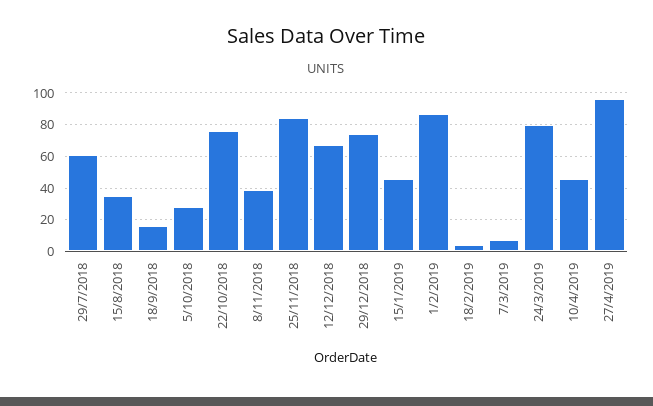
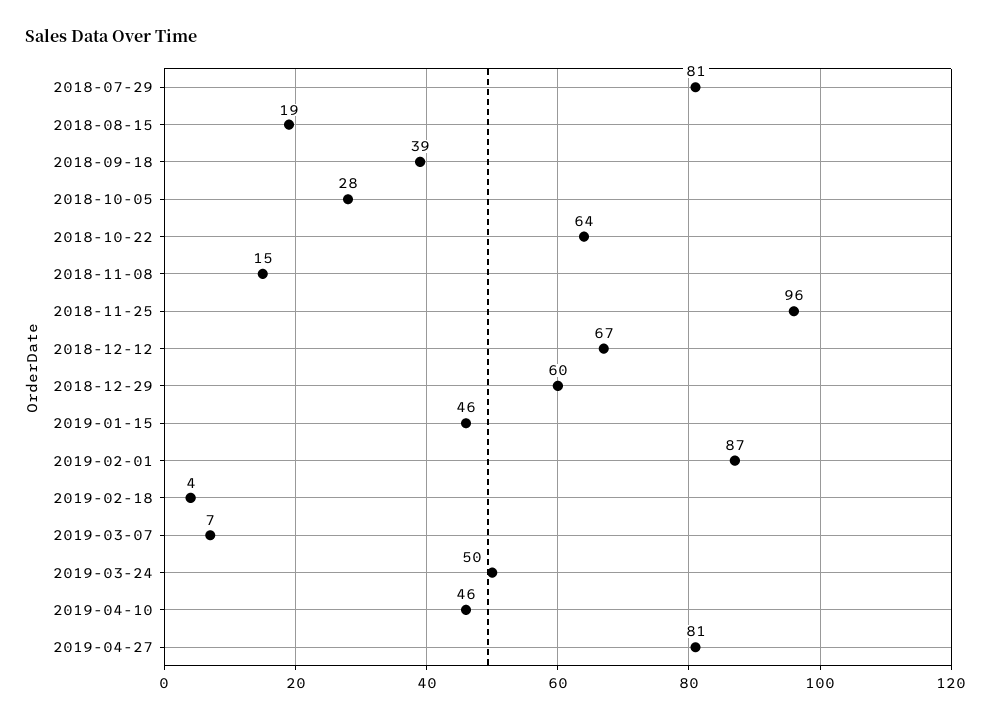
  {
-   "29/7/2018": 60,
+   "29/7/2018": 81,
-   "15/8/2018": 35,
+   "15/8/2018": 19,
-   "18/9/2018": 15,
+   "18/9/2018": 39,
    "5/10/2018": 28,
-   "22/10/2018": 75,
+   "22/10/2018": 64,
-   "8/11/2018": 40,
+   "8/11/2018": 15,
-   "25/11/2018": 85,
+   "25/11/2018": 96,
    "12/12/2018": 67,
-   "29/12/2018": 75,
+   "29/12/2018": 60,
    "15/1/2019": 46,
    "1/2/2019": 87,
    "18/2/2019": 4,
    "7/3/2019": 7,
-   "24/3/2019": 80,
+   "24/3/2019": 50,
    "10/4/2019": 46,
-   "27/4/2019": 95
+   "27/4/2019": 81
  }

